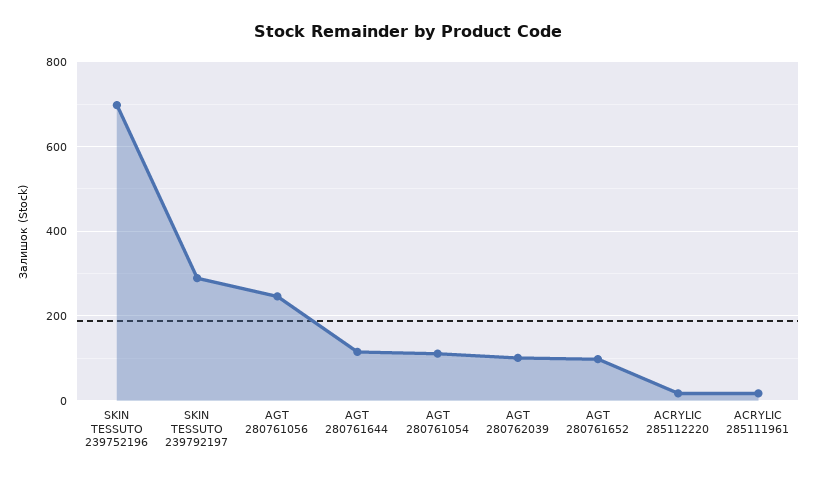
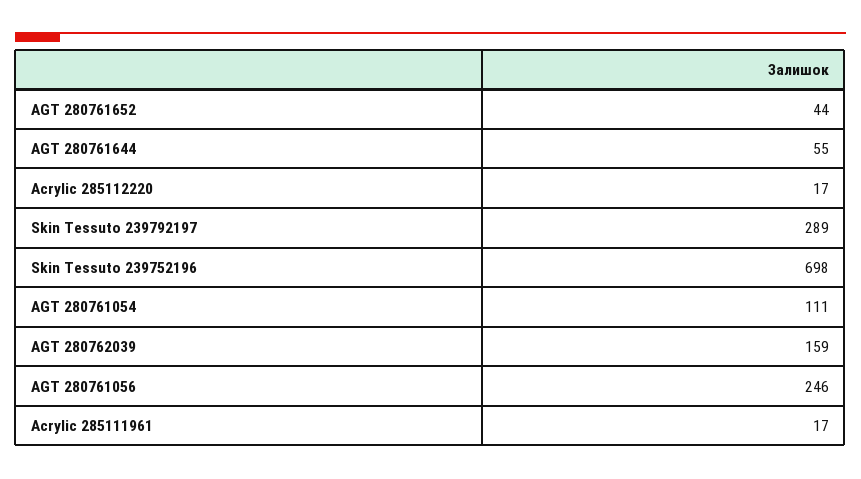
  {
    "SKIN TESSUTO 239752196": 698,
    "SKIN TESSUTO 239792197": 289,
    "AGT 280761056": 246,
-   "AGT 280761644": 120,
+   "AGT 280761644": 55,
    "AGT 280761054": 111,
-   "AGT 280762039": 100,
+   "AGT 280762039": 159,
-   "AGT 280761652": 100,
+   "AGT 280761652": 44,
    "ACRYLIC 285112220": 17,
    "ACRYLIC 285111961": 17
  }

